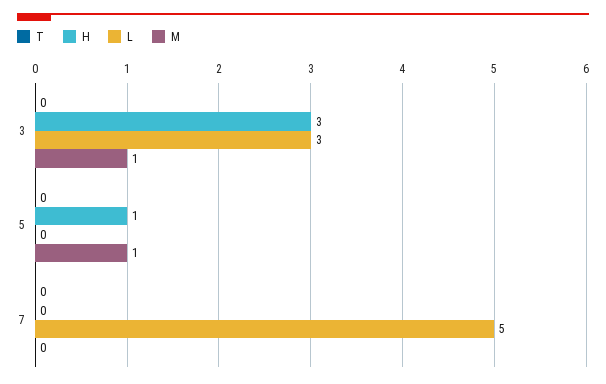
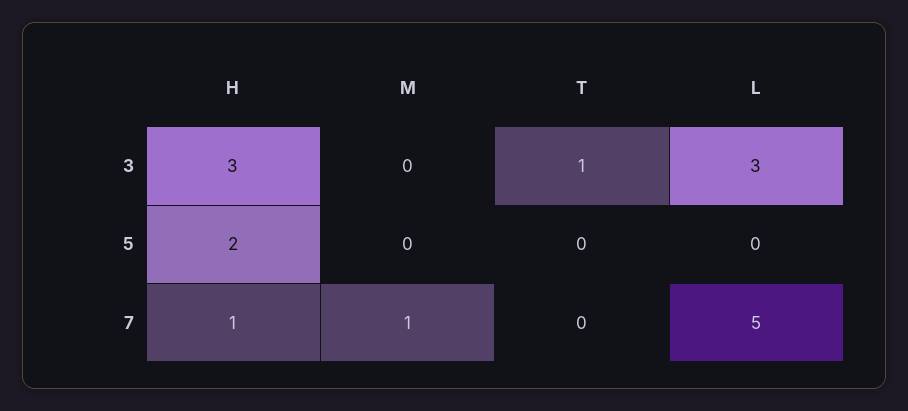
  {
    "T": {
-     "3": 0,
+     "3": 1,
      "5": 0,
      "7": 0
    },
    "H": {
      "3": 3,
-     "5": 1,
+     "5": 2,
-     "7": 0
+     "7": 1
    },
    "L": {
      "3": 3,
      "5": 0,
      "7": 5
    },
    "M": {
-     "3": 1,
+     "3": 0,
-     "5": 1,
+     "5": 0,
-     "7": 0
+     "7": 1
    }
  }

